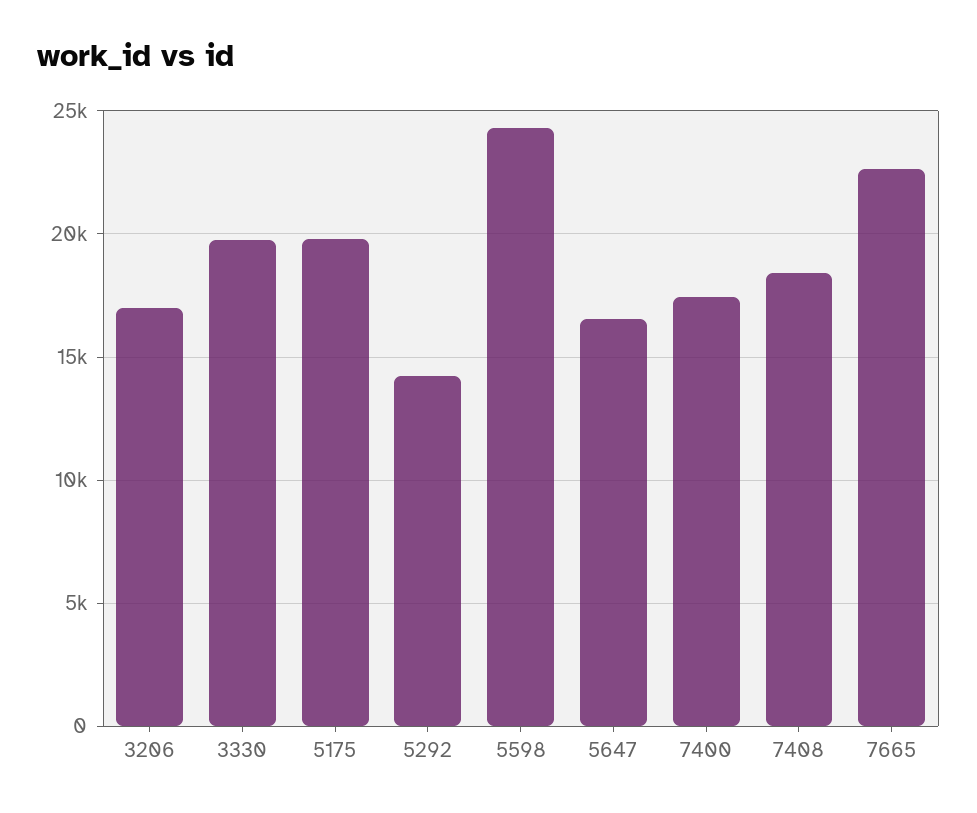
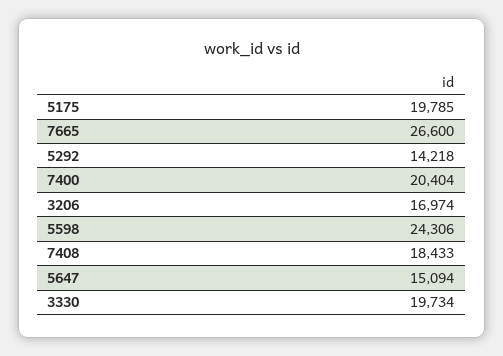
  {
    "3206": 16974,
    "3330": 19734,
    "5175": 19785,
    "5292": 14218,
    "5598": 24306,
-   "5647": 16500,
+   "5647": 15094,
-   "7400": 17500,
+   "7400": 20404,
    "7408": 18433,
-   "7665": 22500
+   "7665": 26600
  }

